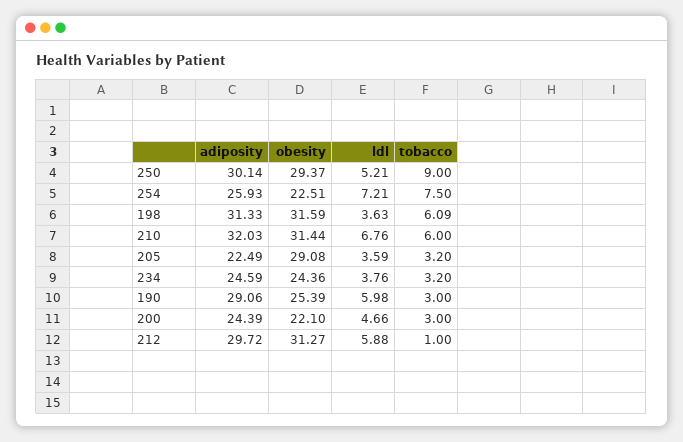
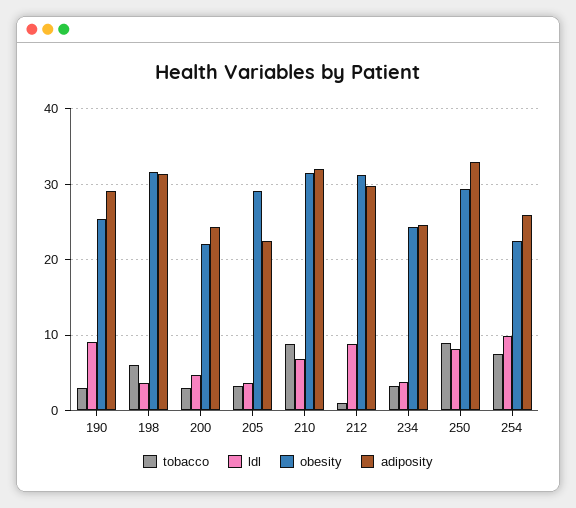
  {
    "adiposity": {
-     "250": 30.14,
+     "250": 33,
      "254": 25.93,
      "198": 31.33,
      "210": 32.03,
      "205": 22.49,
      "234": 24.59,
      "190": 29.06,
      "200": 24.39,
      "212": 29.72
    },
    "obesity": {
      "250": 29.37,
      "254": 22.51,
      "198": 31.59,
      "210": 31.44,
      "205": 29.08,
      "234": 24.36,
      "190": 25.39,
      "200": 22.1,
      "212": 31.27
    },
    "ldl": {
-     "250": 5.21,
+     "250": 8,
-     "254": 7.21,
+     "254": 10,
      "198": 3.63,
      "210": 6.76,
      "205": 3.59,
      "234": 3.76,
-     "190": 5.98,
+     "190": 9,
      "200": 4.66,
-     "212": 5.88
+     "212": 9
    },
    "tobacco": {
      "250": 9,
      "254": 7.5,
      "198": 6.09,
-     "210": 6,
+     "210": 9,
      "205": 3.2,
      "234": 3.2,
      "190": 3,
      "200": 3,
      "212": 1
    }
  }

